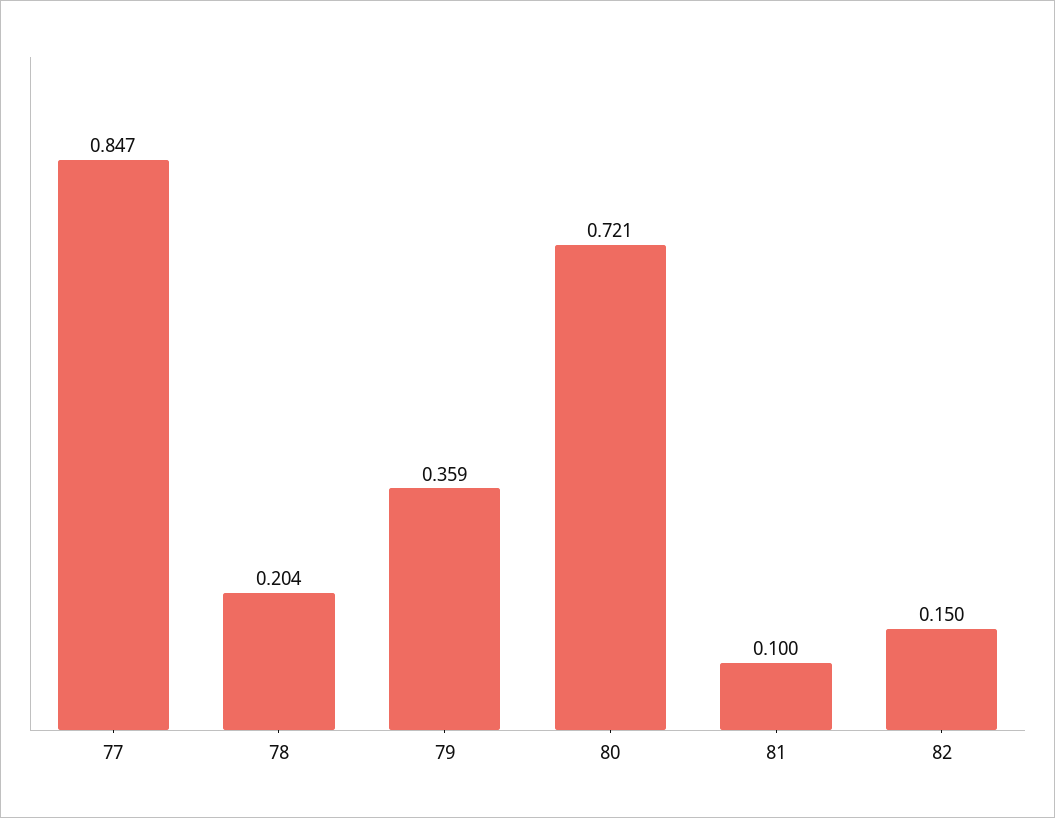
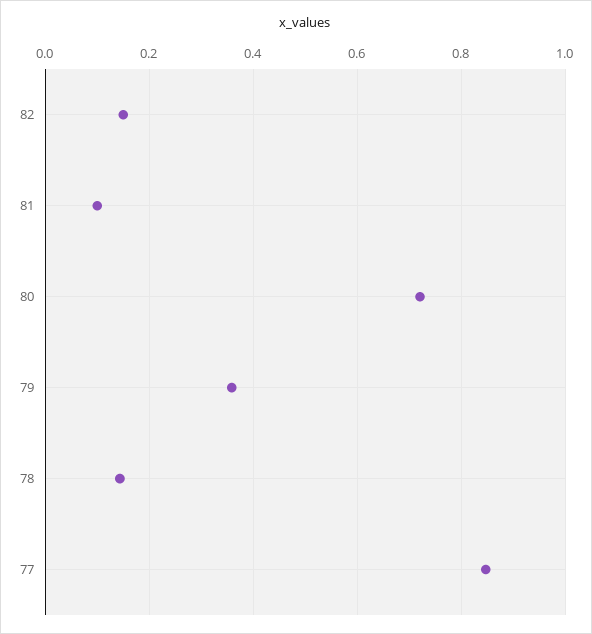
  {
    "77": 0.847,
-   "78": 0.204,
+   "78": 0.14,
    "79": 0.359,
    "80": 0.721,
    "81": 0.1,
    "82": 0.15
  }

